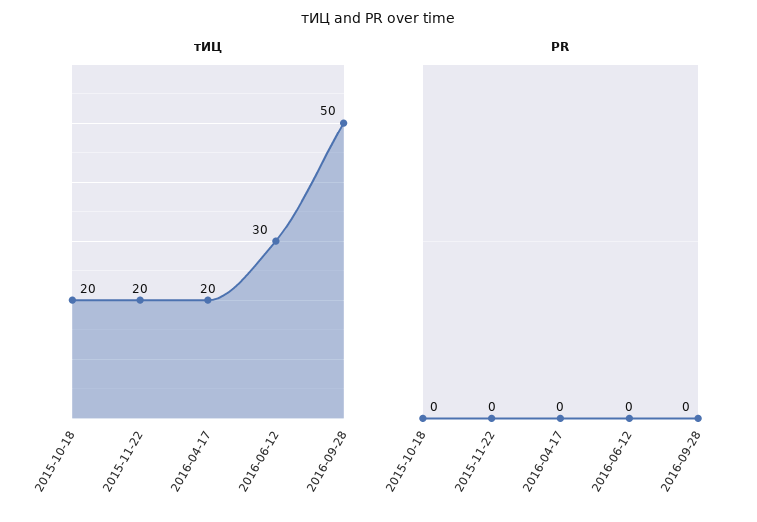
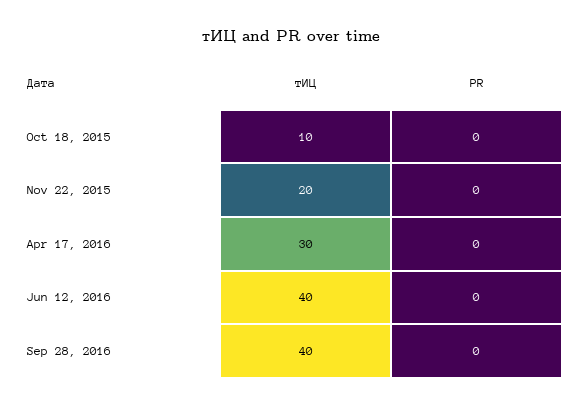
  {
    "тИЦ": {
-     "2015-10-18": 20,
+     "2015-10-18": 10,
      "2015-11-22": 20,
-     "2016-04-17": 20,
+     "2016-04-17": 30,
-     "2016-06-12": 30,
+     "2016-06-12": 40,
-     "2016-09-28": 50
+     "2016-09-28": 40
    },
    "PR": {
      "2015-10-18": 0,
      "2015-11-22": 0,
      "2016-04-17": 0,
      "2016-06-12": 0,
      "2016-09-28": 0
    }
  }

